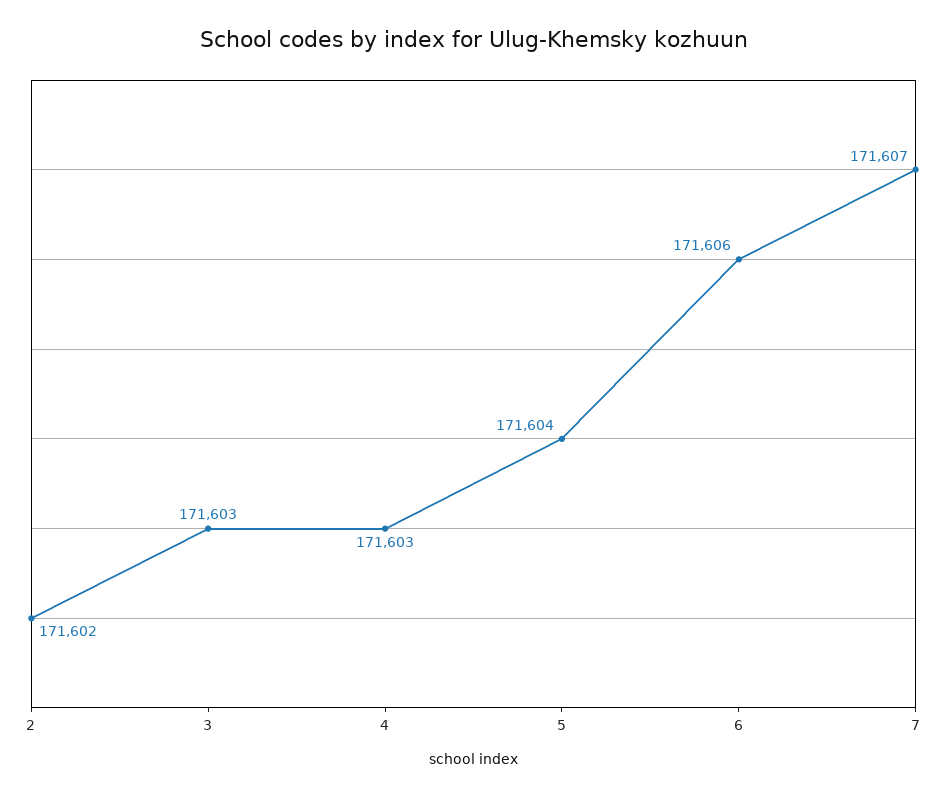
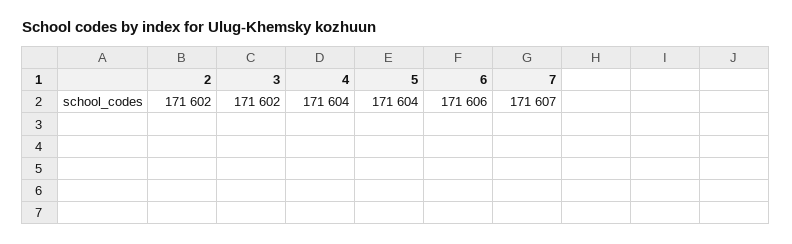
  {
    "2": 171602,
-   "3": 171603,
+   "3": 171602,
-   "4": 171603,
+   "4": 171604,
    "5": 171604,
    "6": 171606,
    "7": 171607
  }

